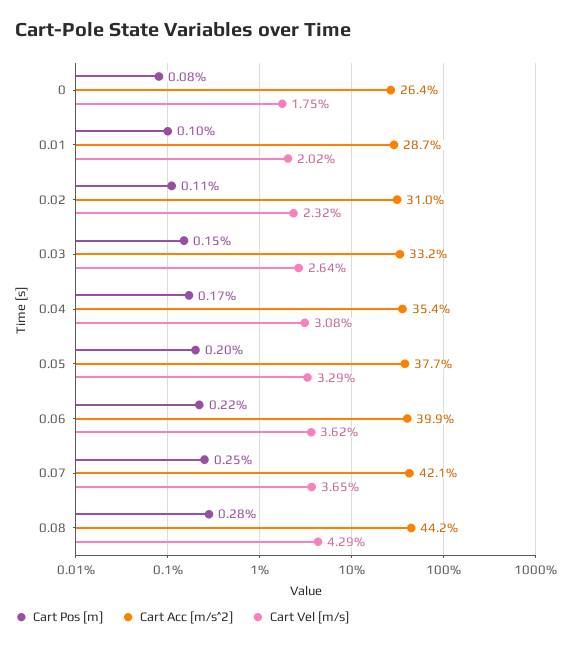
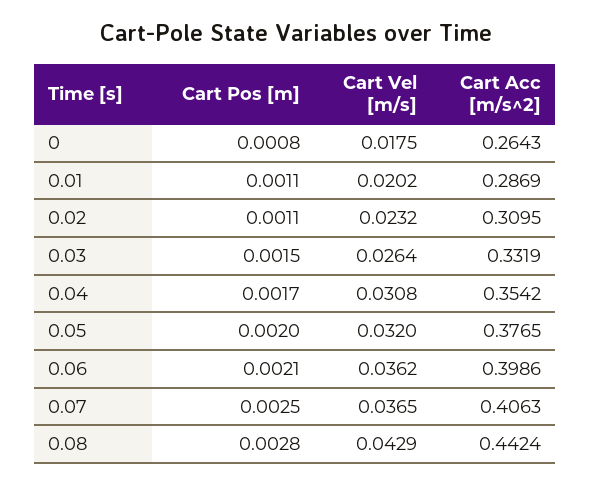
  {
    "Cart Pos [m]": {
      "0": 0.0008,
-     "0.01": 0.001,
+     "0.01": 0.0011,
      "0.02": 0.0011,
      "0.03": 0.0015,
      "0.04": 0.0017,
      "0.05": 0.002,
-     "0.06": 0.0022,
+     "0.06": 0.0021,
      "0.07": 0.0025,
      "0.08": 0.0028
    },
    "Cart Acc [m/s^2]": {
      "0": 0.2643,
      "0.01": 0.2869,
      "0.02": 0.3095,
      "0.03": 0.3319,
      "0.04": 0.3542,
      "0.05": 0.3765,
      "0.06": 0.3986,
-     "0.07": 0.421,
+     "0.07": 0.4063,
      "0.08": 0.4424
    },
    "Cart Vel [m/s]": {
      "0": 0.0175,
      "0.01": 0.0202,
      "0.02": 0.0232,
      "0.03": 0.0264,
      "0.04": 0.0308,
-     "0.05": 0.0329,
+     "0.05": 0.032,
      "0.06": 0.0362,
      "0.07": 0.0365,
      "0.08": 0.0429
    }
  }

